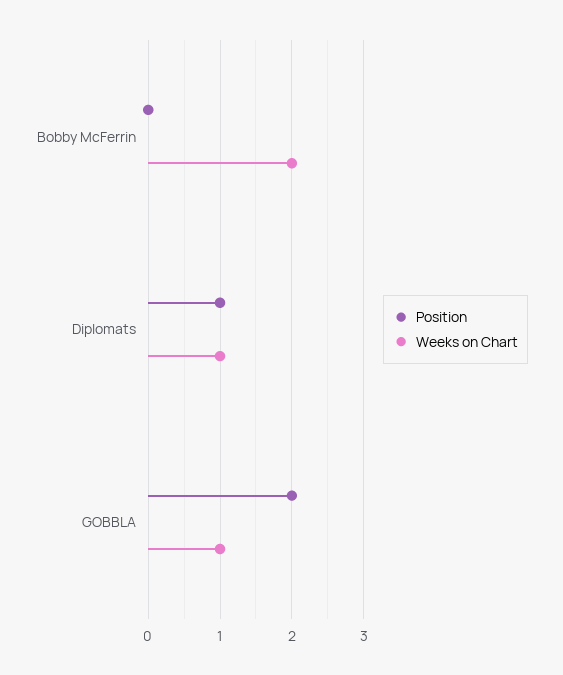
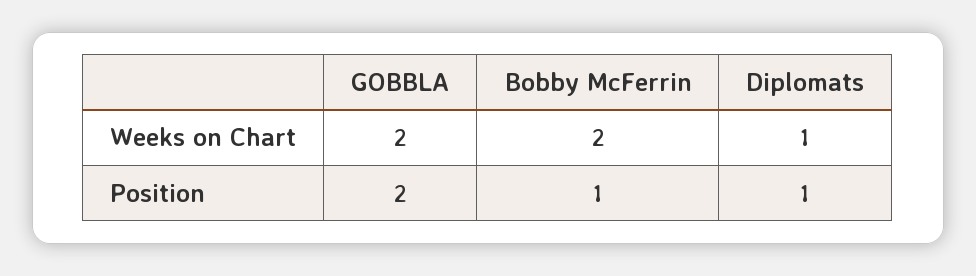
  {
    "Position": {
-     "Bobby McFerrin": 0,
+     "Bobby McFerrin": 1,
      "Diplomats": 1,
      "GOBBLA": 2
    },
    "Weeks on Chart": {
      "Bobby McFerrin": 2,
      "Diplomats": 1,
-     "GOBBLA": 1
+     "GOBBLA": 2
    }
  }

